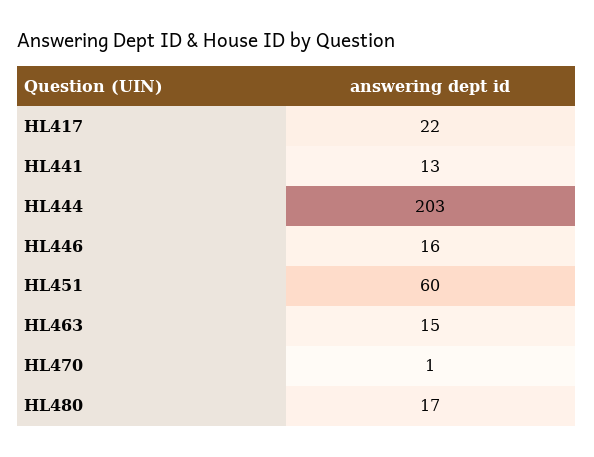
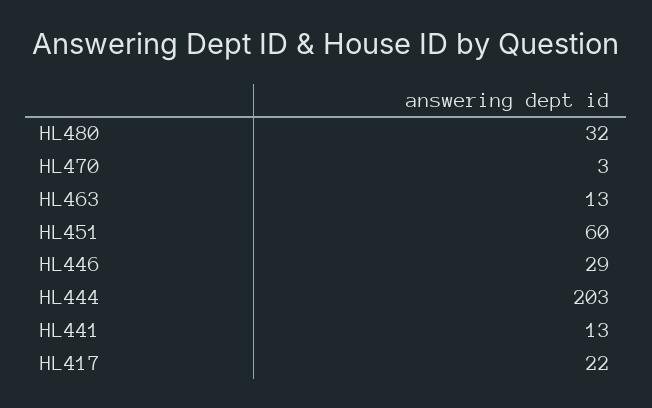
  {
    "HL417": 22,
    "HL441": 13,
    "HL444": 203,
-   "HL446": 16,
+   "HL446": 29,
    "HL451": 60,
-   "HL463": 15,
+   "HL463": 13,
-   "HL470": 1,
+   "HL470": 3,
-   "HL480": 17
+   "HL480": 32
  }

